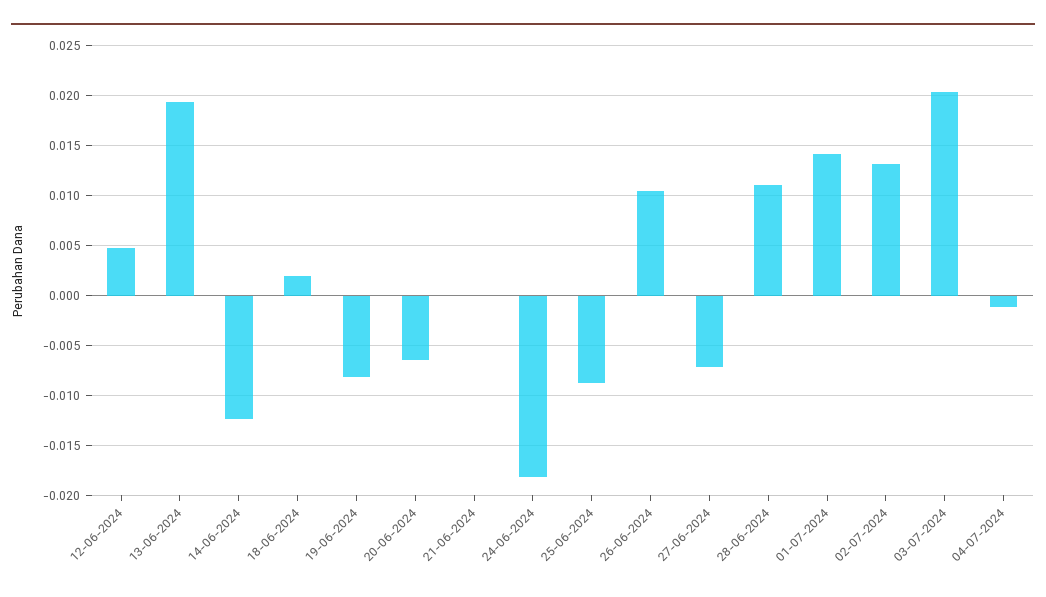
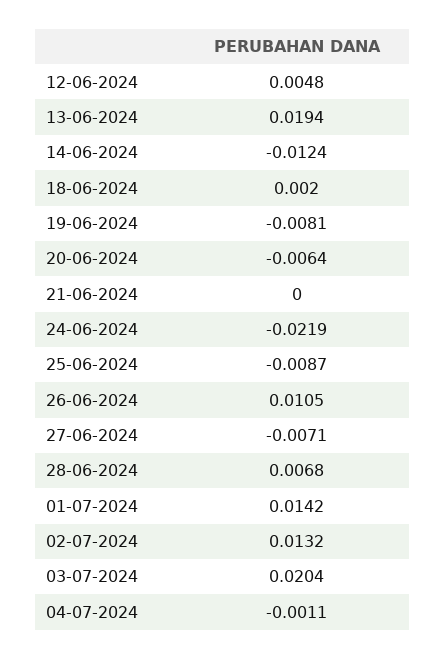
  {
    "12-06-2024": 0.0048,
    "13-06-2024": 0.0194,
    "14-06-2024": -0.0124,
    "18-06-2024": 0.002,
    "19-06-2024": -0.0081,
    "20-06-2024": -0.0064,
    "21-06-2024": 0,
-   "24-06-2024": -0.018,
+   "24-06-2024": -0.0219,
    "25-06-2024": -0.0087,
    "26-06-2024": 0.0105,
    "27-06-2024": -0.0071,
-   "28-06-2024": 0.011,
+   "28-06-2024": 0.0068,
    "01-07-2024": 0.0142,
    "02-07-2024": 0.0132,
    "03-07-2024": 0.0204,
    "04-07-2024": -0.0011
  }

